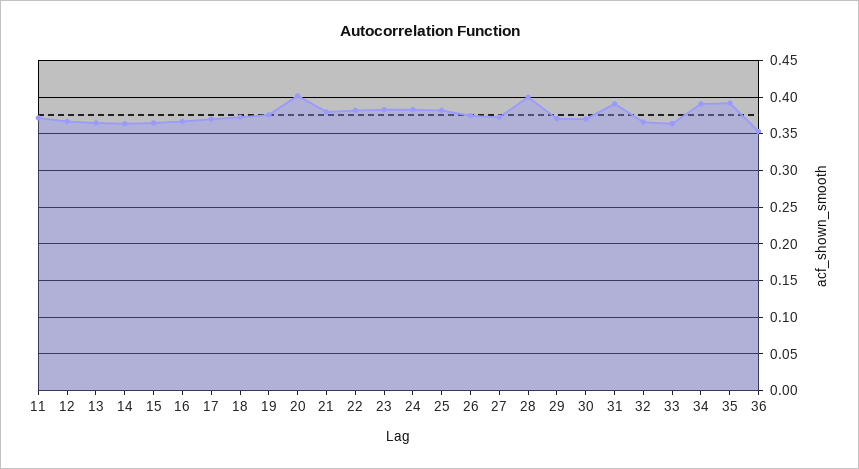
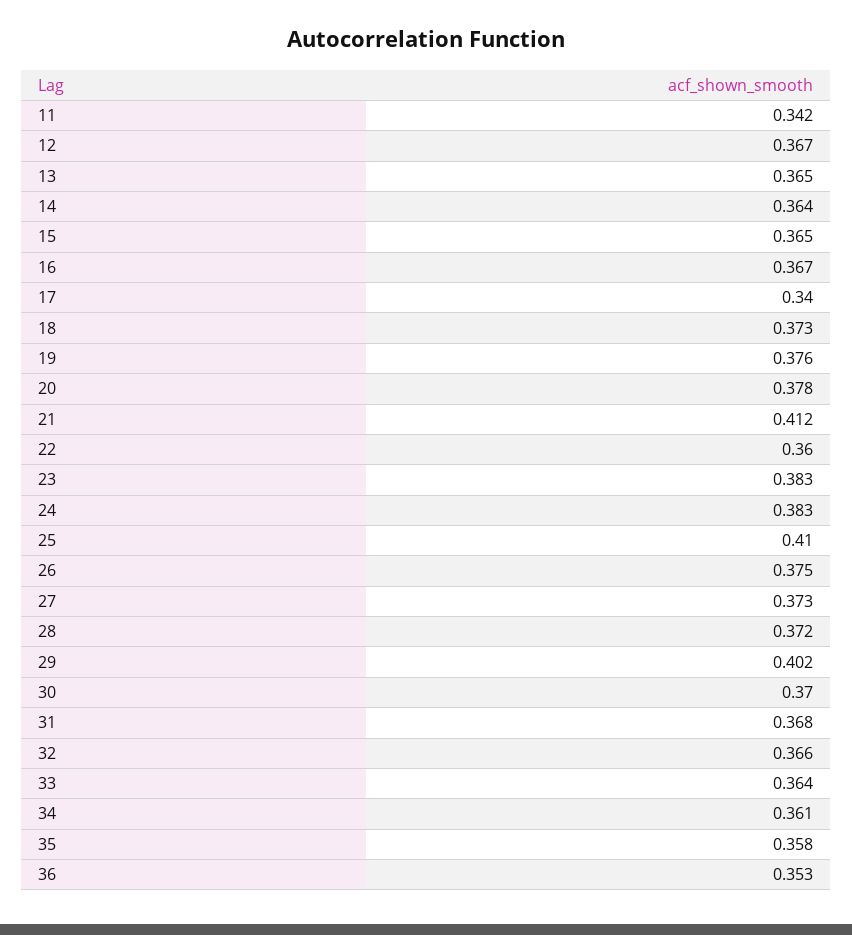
  {
-   "11": 0.37,
+   "11": 0.342,
    "12": 0.367,
    "13": 0.365,
    "14": 0.364,
    "15": 0.365,
    "16": 0.367,
-   "17": 0.37,
+   "17": 0.34,
    "18": 0.373,
    "19": 0.376,
-   "20": 0.4,
+   "20": 0.378,
-   "21": 0.38,
+   "21": 0.412,
-   "22": 0.38,
+   "22": 0.36,
    "23": 0.383,
    "24": 0.383,
-   "25": 0.38,
+   "25": 0.41,
    "26": 0.375,
    "27": 0.373,
-   "28": 0.4,
+   "28": 0.372,
-   "29": 0.37,
+   "29": 0.402,
    "30": 0.37,
-   "31": 0.39,
+   "31": 0.368,
    "32": 0.366,
    "33": 0.364,
-   "34": 0.39,
+   "34": 0.361,
-   "35": 0.39,
+   "35": 0.358,
    "36": 0.353
  }

